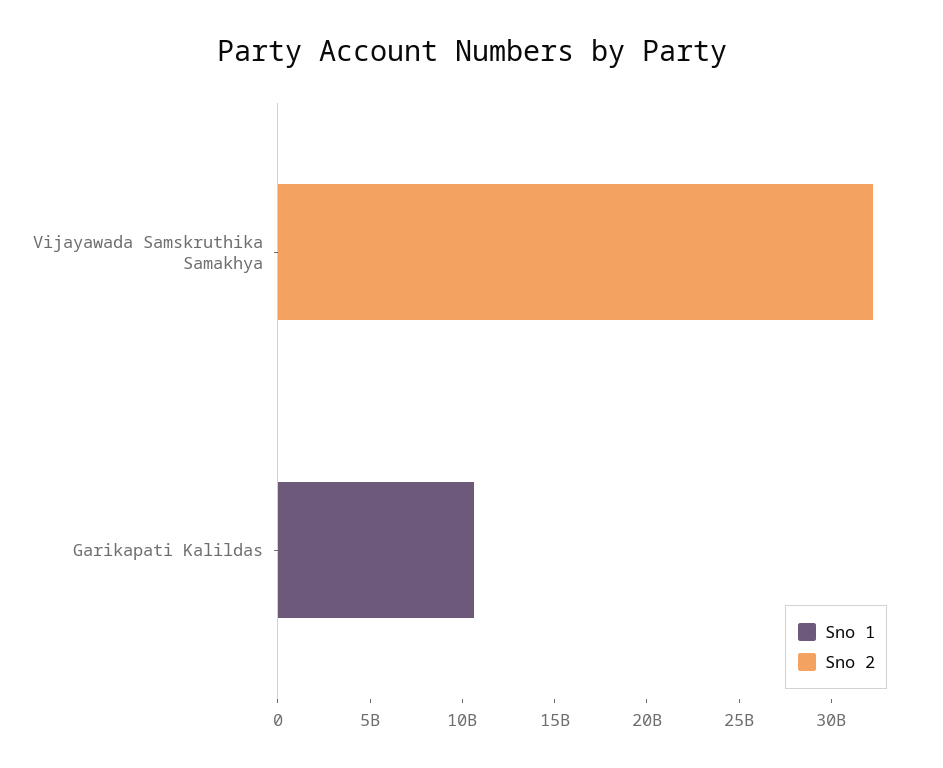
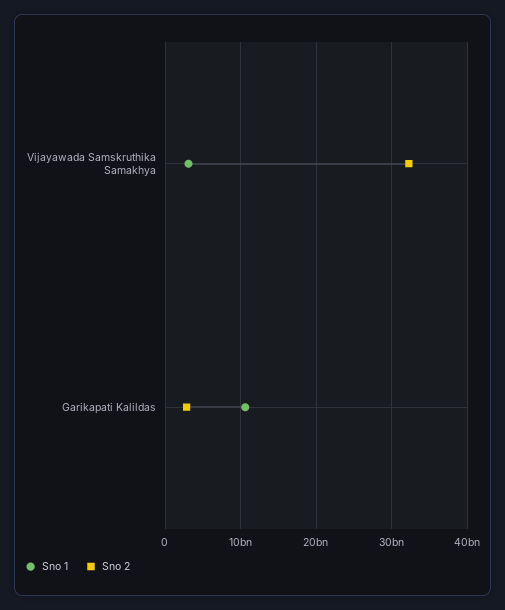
  {
    "Sno 1": {
-     "Vijayawada Samskruthika Samakhya": 0,
+     "Vijayawada Samskruthika Samakhya": 3000000000,
      "Garikapati Kalildas": 11000000000
    },
    "Sno 2": {
      "Vijayawada Samskruthika Samakhya": 32000000000,
-     "Garikapati Kalildas": 0
+     "Garikapati Kalildas": 3000000000
    }
  }

